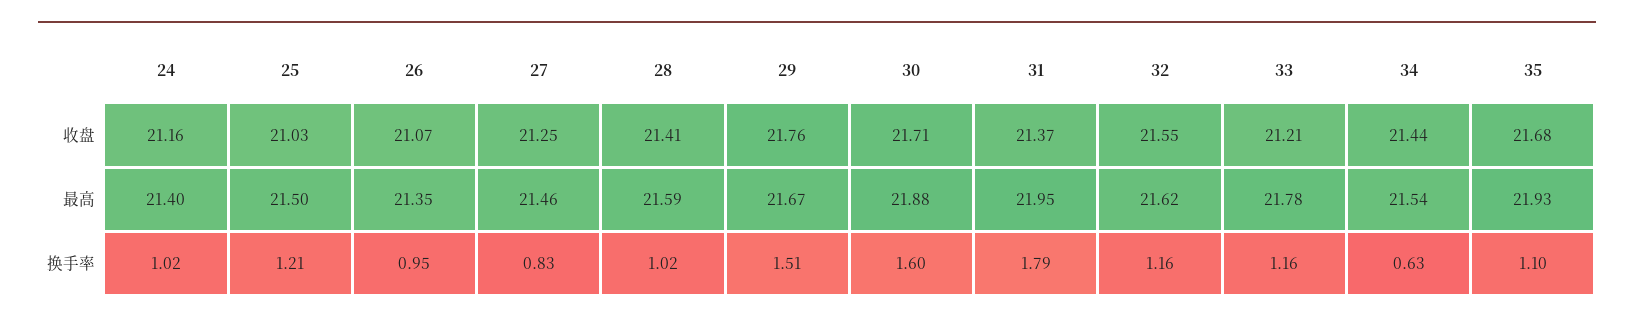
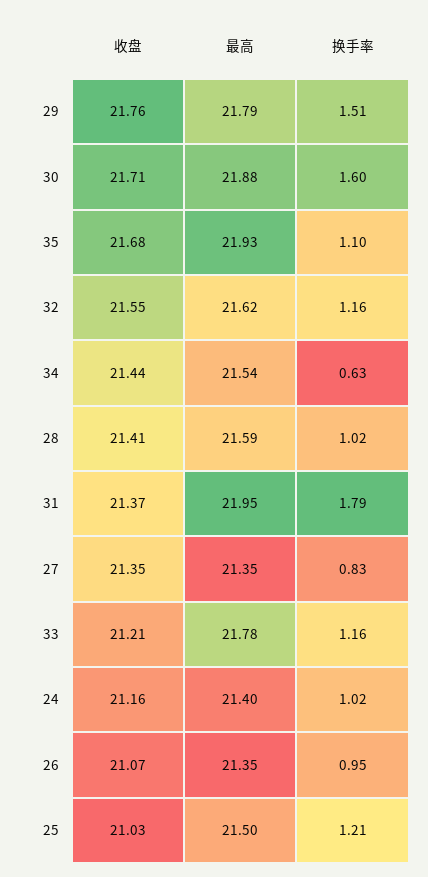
  {
    "24": {
      "收盘": 21.16,
      "最高": 21.4,
      "换手率": 1.02
    },
    "25": {
      "收盘": 21.03,
      "最高": 21.5,
      "换手率": 1.21
    },
    "26": {
      "收盘": 21.07,
      "最高": 21.35,
      "换手率": 0.95
    },
    "27": {
-     "收盘": 21.25,
+     "收盘": 21.35,
-     "最高": 21.46,
+     "最高": 21.35,
      "换手率": 0.83
    },
    "28": {
      "收盘": 21.41,
      "最高": 21.59,
      "换手率": 1.02
    },
    "29": {
      "收盘": 21.76,
-     "最高": 21.67,
+     "最高": 21.79,
      "换手率": 1.51
    },
    "30": {
      "收盘": 21.71,
      "最高": 21.88,
      "换手率": 1.6
    },
    "31": {
      "收盘": 21.37,
      "最高": 21.95,
      "换手率": 1.79
    },
    "32": {
      "收盘": 21.55,
      "最高": 21.62,
      "换手率": 1.16
    },
    "33": {
      "收盘": 21.21,
      "最高": 21.78,
      "换手率": 1.16
    },
    "34": {
      "收盘": 21.44,
      "最高": 21.54,
      "换手率": 0.63
    },
    "35": {
      "收盘": 21.68,
      "最高": 21.93,
      "换手率": 1.1
    }
  }

